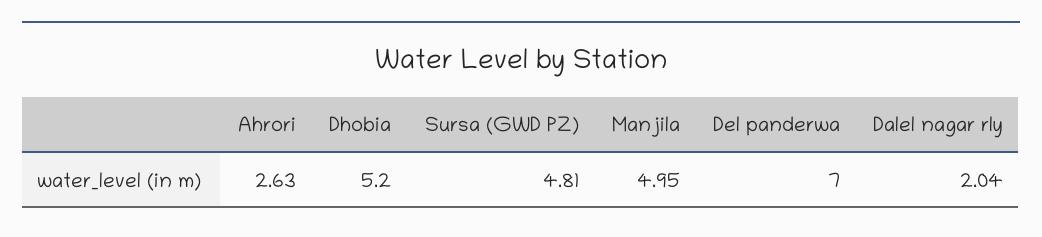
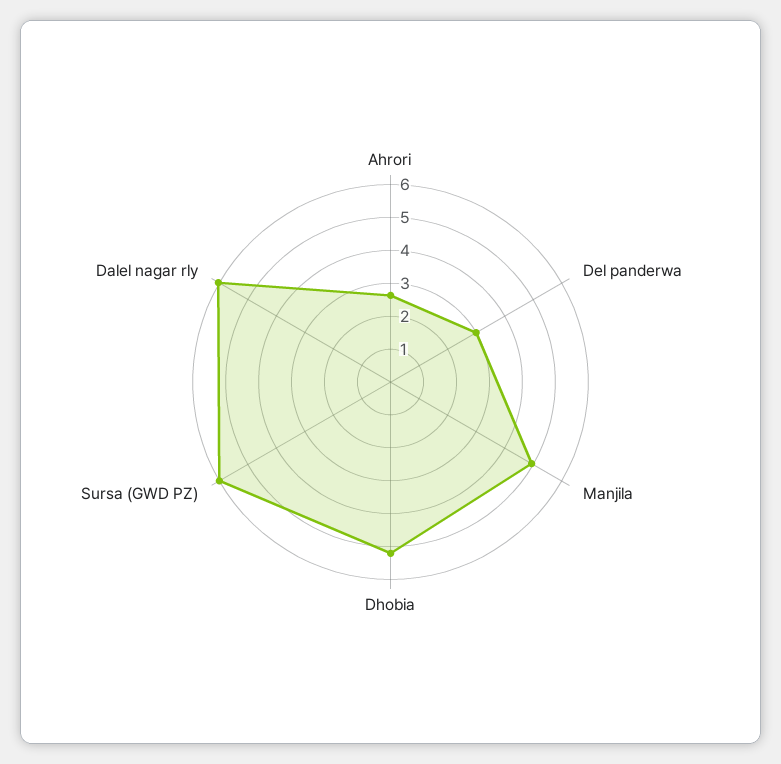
  {
    "Ahrori": 2.63,
    "Dhobia": 5.2,
-   "Sursa (GWD PZ)": 4.81,
+   "Sursa (GWD PZ)": 6,
    "Manjila": 4.95,
-   "Del panderwa": 7,
+   "Del panderwa": 3,
-   "Dalel nagar rly": 2.04
+   "Dalel nagar rly": 6
  }

